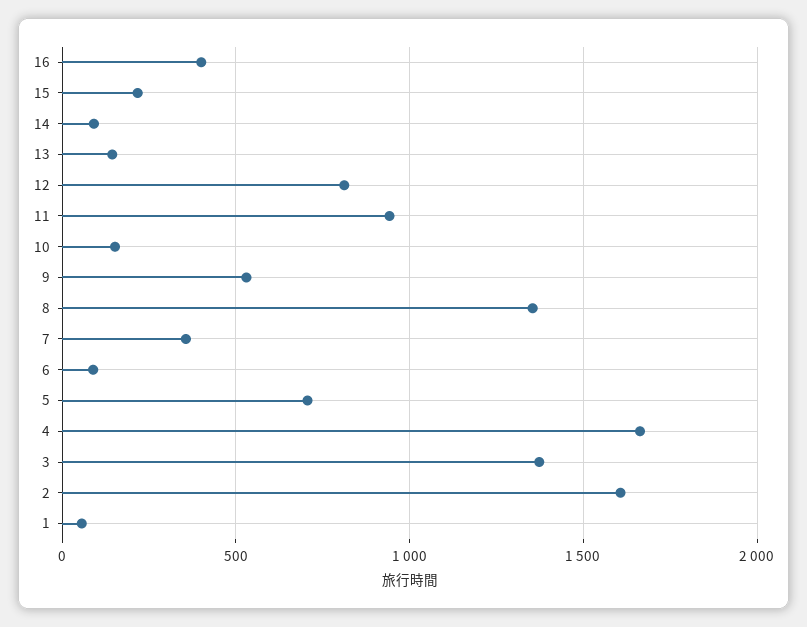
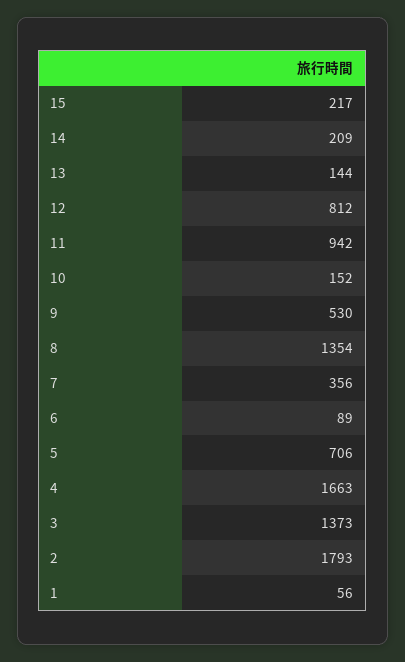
  {
-   "16": 400,
    "15": 217,
-   "14": 100,
+   "14": 209,
    "13": 144,
    "12": 812,
    "11": 942,
    "10": 152,
    "9": 530,
    "8": 1354,
    "7": 356,
    "6": 89,
    "5": 706,
    "4": 1663,
    "3": 1373,
-   "2": 1600,
+   "2": 1793,
    "1": 56
  }

